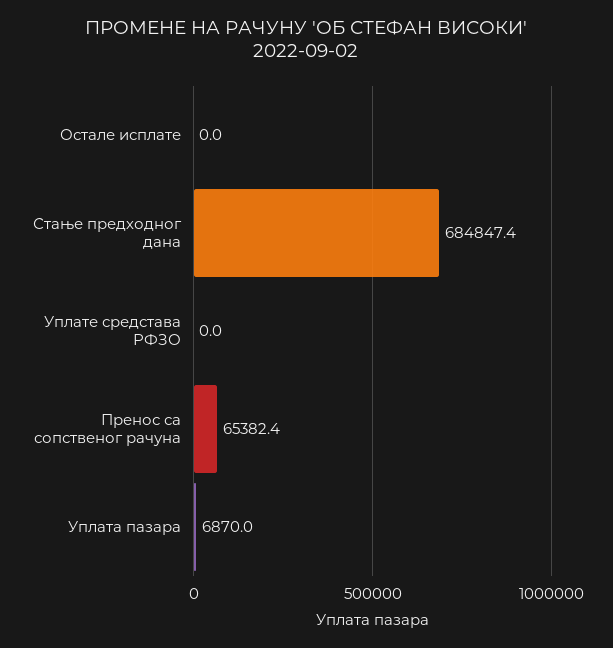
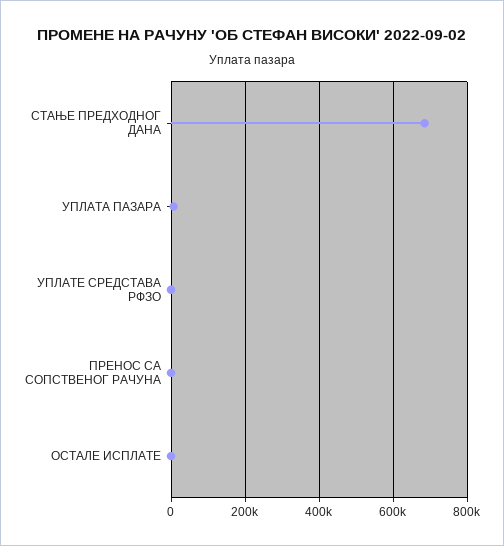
  {
    "Остале исплате": 0,
    "Стање предходног дана": 684847.4,
    "Уплате средстава РФЗО": 0,
-   "Пренос са сопственог рачуна": 65382.4,
+   "Пренос са сопственог рачуна": 0,
    "Уплата пазара": 6870
  }

